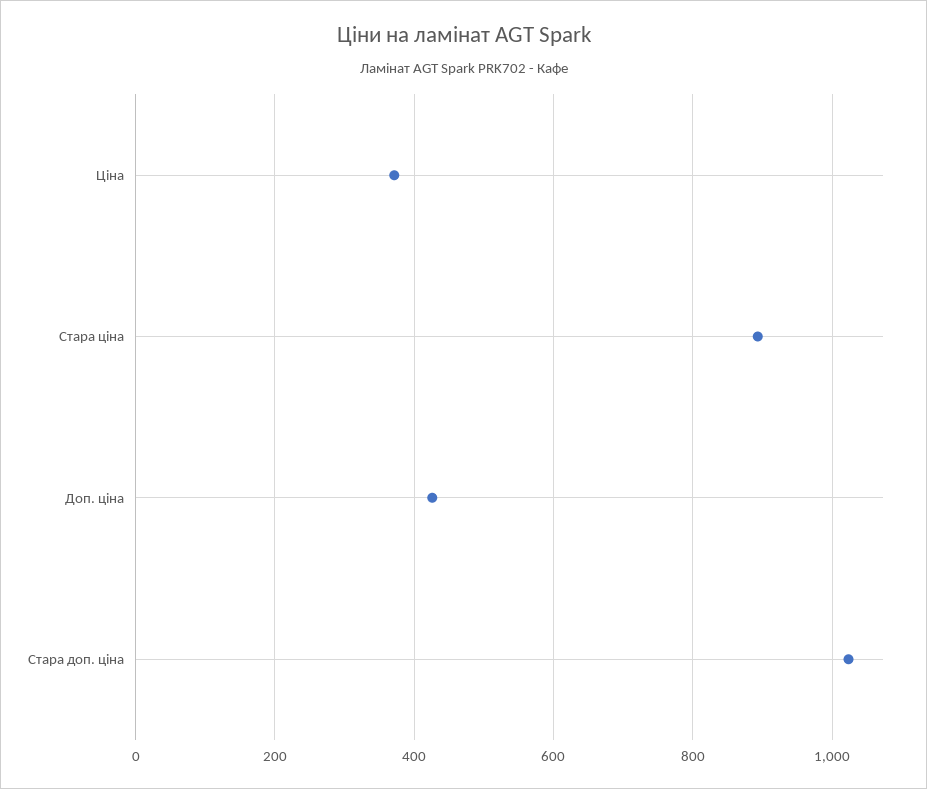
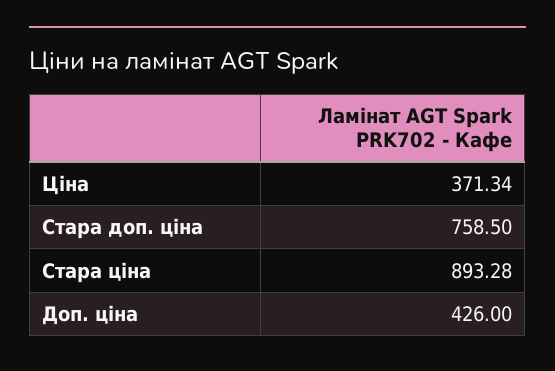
  {
    "Ціна": 371.34,
    "Стара ціна": 893.28,
    "Доп. ціна": 426,
-   "Стара доп. ціна": 1020
+   "Стара доп. ціна": 758.5
  }

